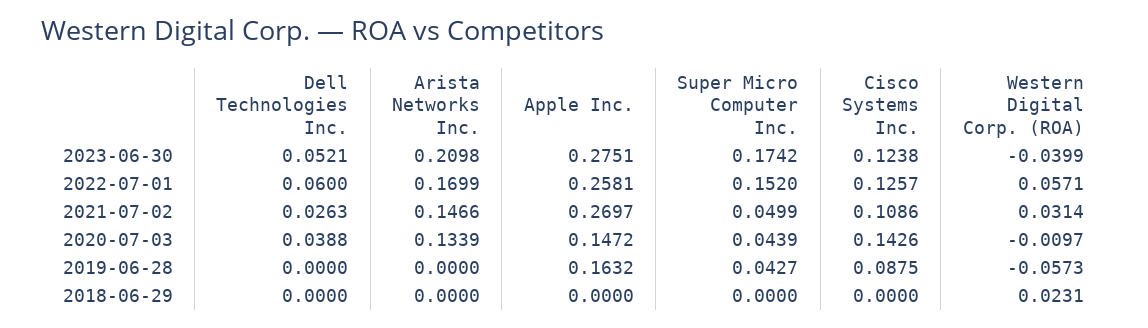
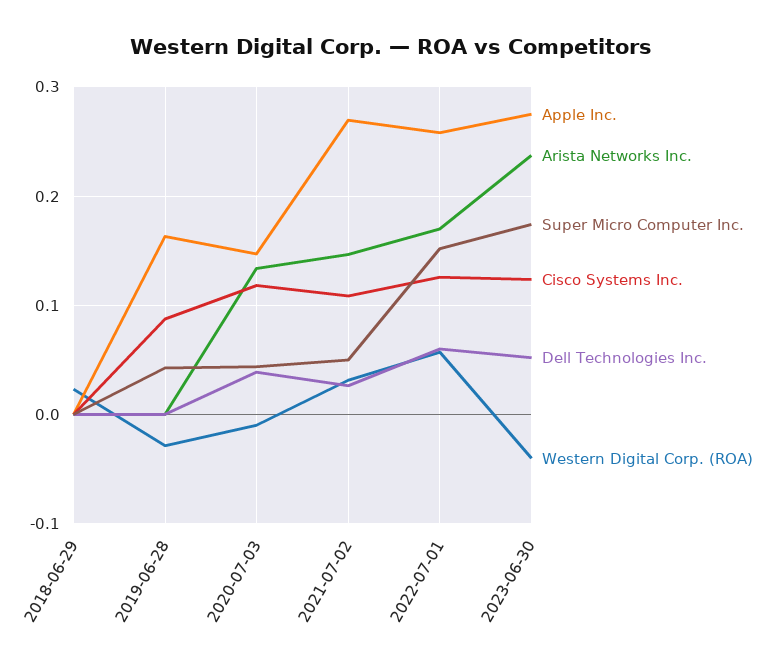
  {
    "Dell Technologies Inc.": {
      "2023-06-30": 0.0521,
      "2022-07-01": 0.06,
      "2021-07-02": 0.0263,
      "2020-07-03": 0.0388,
      "2019-06-28": 0,
      "2018-06-29": 0
    },
    "Arista Networks Inc.": {
-     "2023-06-30": 0.2098,
+     "2023-06-30": 0.24,
      "2022-07-01": 0.1699,
      "2021-07-02": 0.1466,
      "2020-07-03": 0.1339,
      "2019-06-28": 0,
      "2018-06-29": 0
    },
    "Apple Inc.": {
      "2023-06-30": 0.2751,
      "2022-07-01": 0.2581,
      "2021-07-02": 0.2697,
      "2020-07-03": 0.1472,
      "2019-06-28": 0.1632,
      "2018-06-29": 0
    },
    "Super Micro Computer Inc.": {
      "2023-06-30": 0.1742,
      "2022-07-01": 0.152,
      "2021-07-02": 0.0499,
      "2020-07-03": 0.0439,
      "2019-06-28": 0.0427,
      "2018-06-29": 0
    },
    "Cisco Systems Inc.": {
      "2023-06-30": 0.1238,
      "2022-07-01": 0.1257,
      "2021-07-02": 0.1086,
-     "2020-07-03": 0.1426,
+     "2020-07-03": 0.12,
      "2019-06-28": 0.0875,
      "2018-06-29": 0
    },
    "Western Digital Corp. (ROA)": {
      "2023-06-30": -0.0399,
      "2022-07-01": 0.0571,
      "2021-07-02": 0.0314,
      "2020-07-03": -0.0097,
-     "2019-06-28": -0.0573,
+     "2019-06-28": -0.03,
      "2018-06-29": 0.0231
    }
  }

